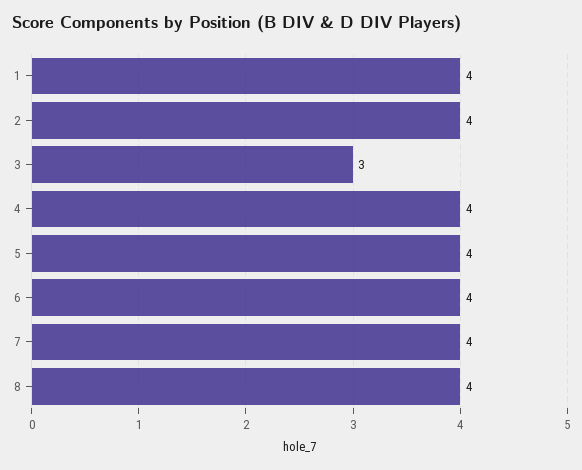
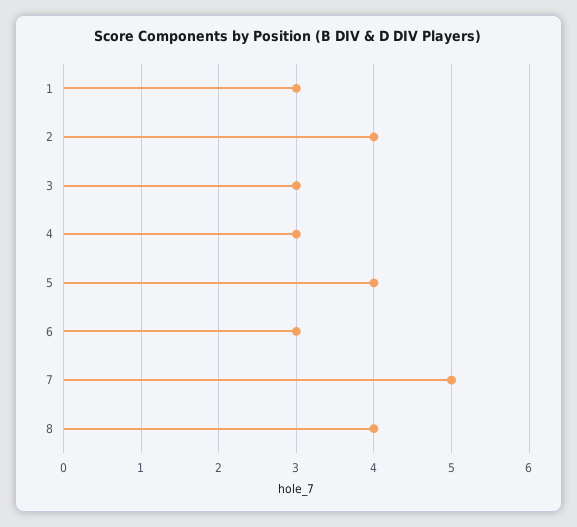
  {
-   "1": 4,
+   "1": 3,
    "2": 4,
    "3": 3,
-   "4": 4,
+   "4": 3,
    "5": 4,
-   "6": 4,
+   "6": 3,
-   "7": 4,
+   "7": 5,
    "8": 4
  }

